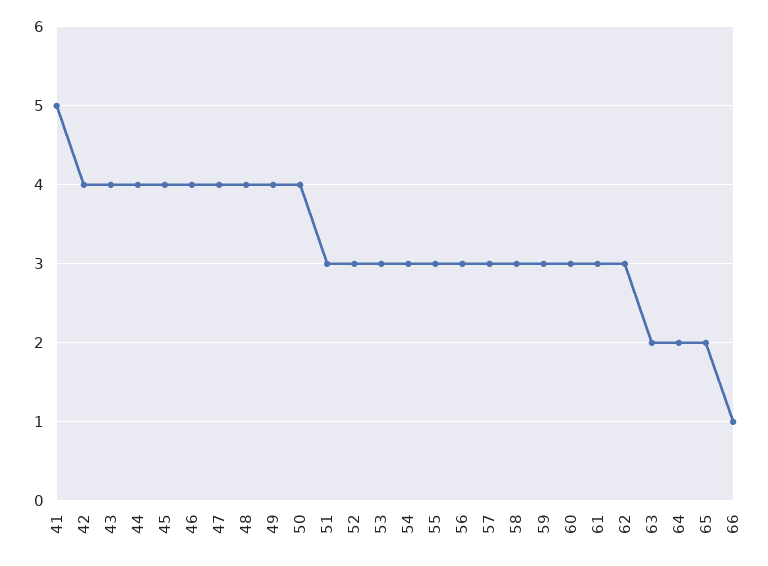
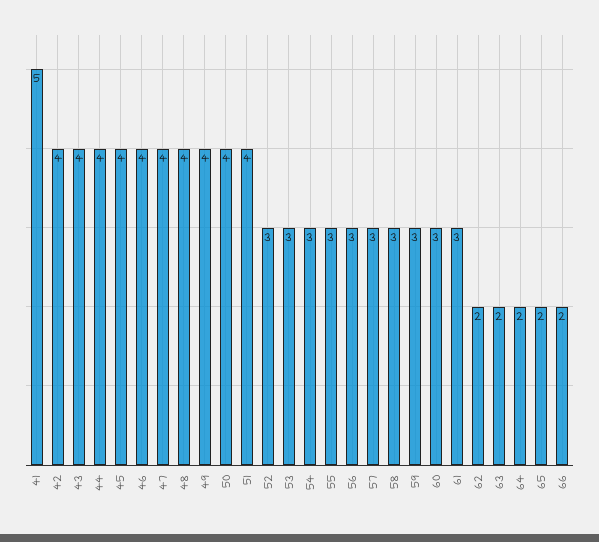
  {
    "41": 5,
    "42": 4,
    "43": 4,
    "44": 4,
    "45": 4,
    "46": 4,
    "47": 4,
    "48": 4,
    "49": 4,
    "50": 4,
-   "51": 3,
+   "51": 4,
    "52": 3,
    "53": 3,
    "54": 3,
    "55": 3,
    "56": 3,
    "57": 3,
    "58": 3,
    "59": 3,
    "60": 3,
    "61": 3,
-   "62": 3,
+   "62": 2,
    "63": 2,
    "64": 2,
    "65": 2,
-   "66": 1
+   "66": 2
  }

